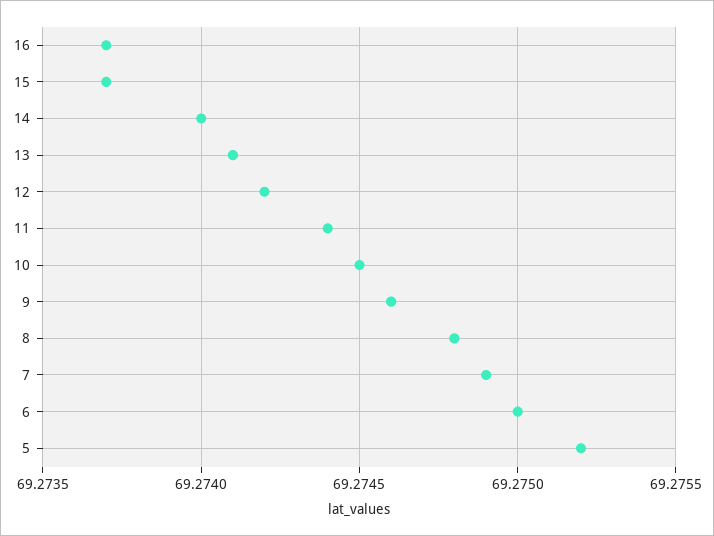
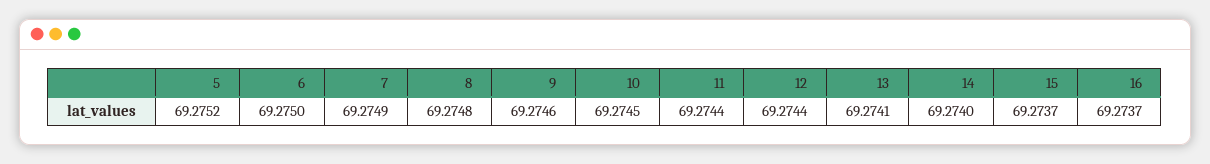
  {
    "16": 69.2737,
    "15": 69.2737,
    "14": 69.274,
    "13": 69.2741,
-   "12": 69.2742,
+   "12": 69.2744,
    "11": 69.2744,
    "10": 69.2745,
    "9": 69.2746,
    "8": 69.2748,
    "7": 69.2749,
    "6": 69.275,
    "5": 69.2752
  }

